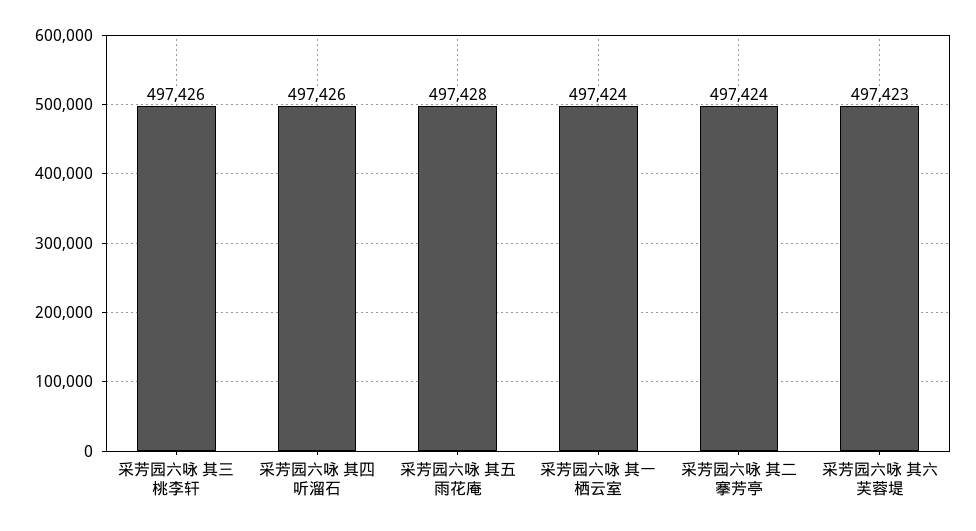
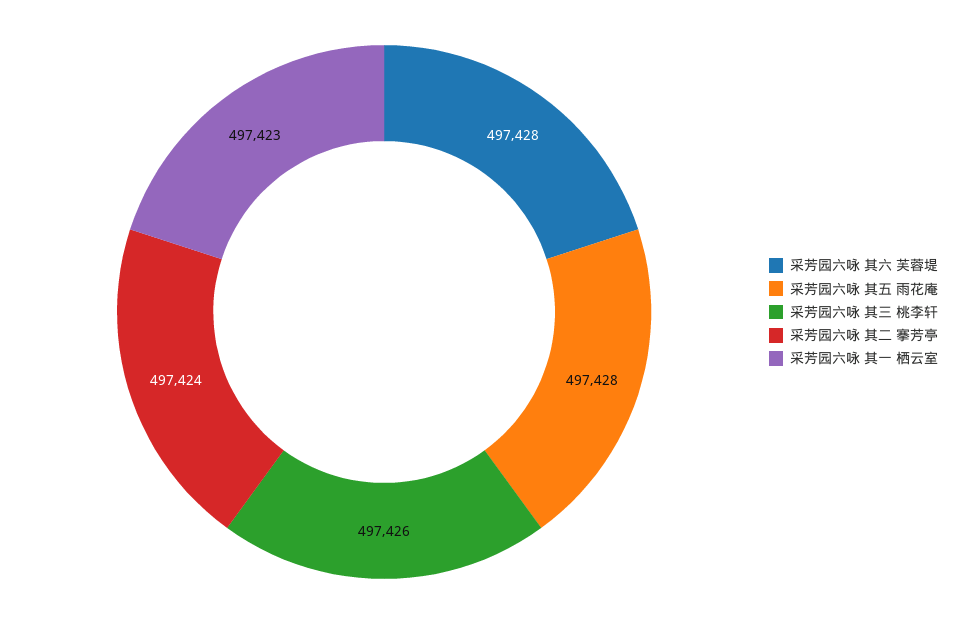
  {
    "采芳园六咏 其三 桃李轩": 497426,
-   "采芳园六咏 其四 听溜石": 497426,
    "采芳园六咏 其五 雨花庵": 497428,
-   "采芳园六咏 其一 栖云室": 497424,
+   "采芳园六咏 其一 栖云室": 497423,
    "采芳园六咏 其二 搴芳亭": 497424,
-   "采芳园六咏 其六 芙蓉堤": 497423
+   "采芳园六咏 其六 芙蓉堤": 497428
  }

